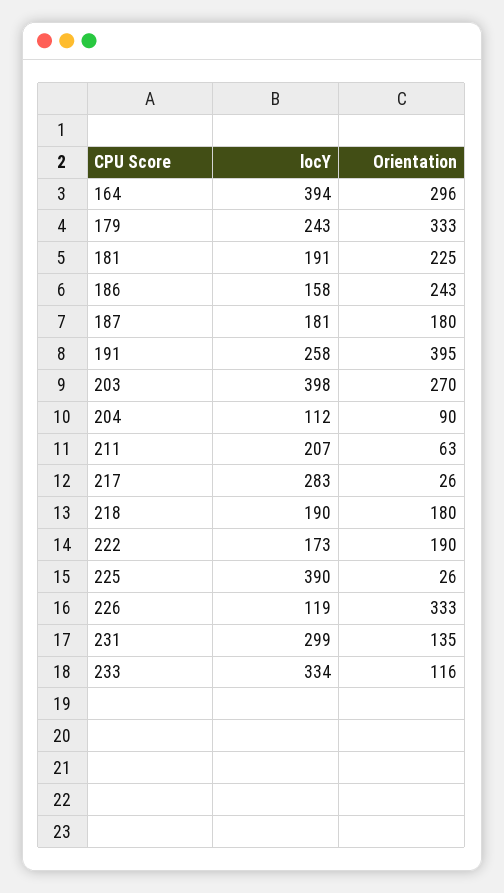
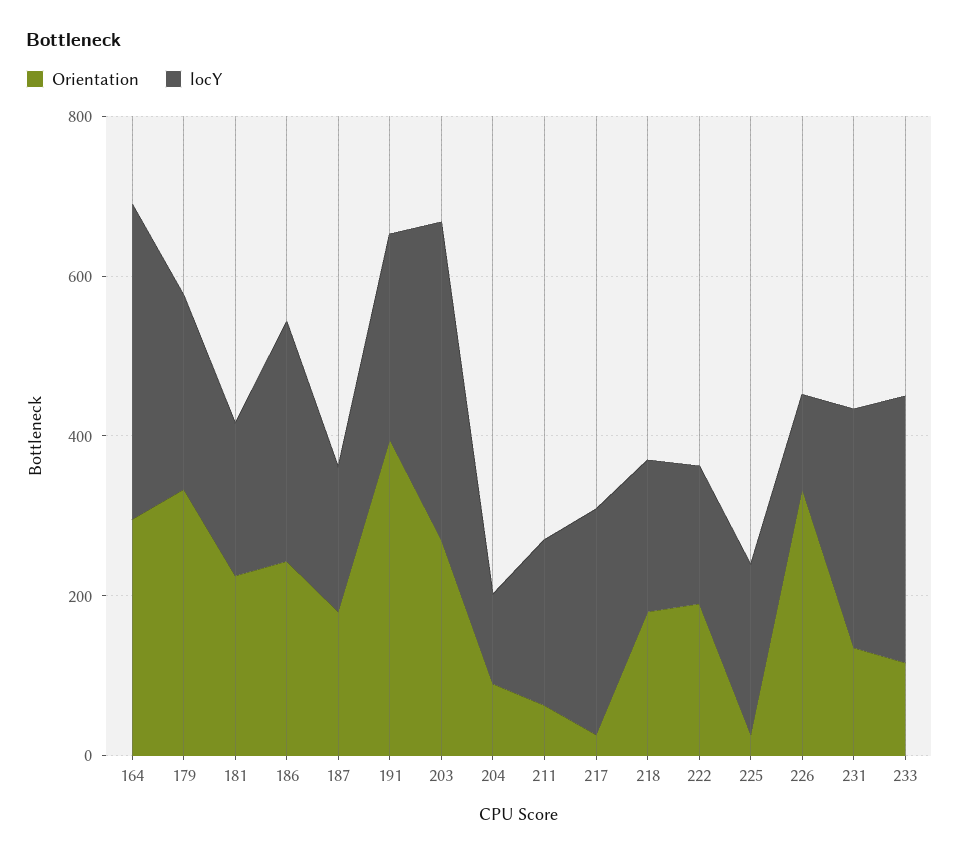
  {
    "locY": {
      "164": 394,
      "179": 243,
      "181": 191,
-     "186": 158,
+     "186": 300,
      "187": 181,
      "191": 258,
      "203": 398,
      "204": 112,
      "211": 207,
      "217": 283,
      "218": 190,
      "222": 173,
-     "225": 390,
+     "225": 200,
      "226": 119,
      "231": 299,
      "233": 334
    },
    "Orientation": {
      "164": 296,
      "179": 333,
      "181": 225,
      "186": 243,
      "187": 180,
      "191": 395,
      "203": 270,
      "204": 90,
      "211": 63,
      "217": 26,
      "218": 180,
      "222": 190,
      "225": 26,
      "226": 333,
      "231": 135,
      "233": 116
    }
  }

